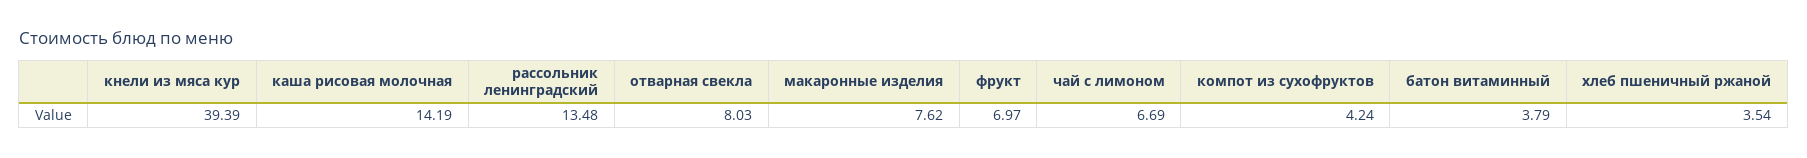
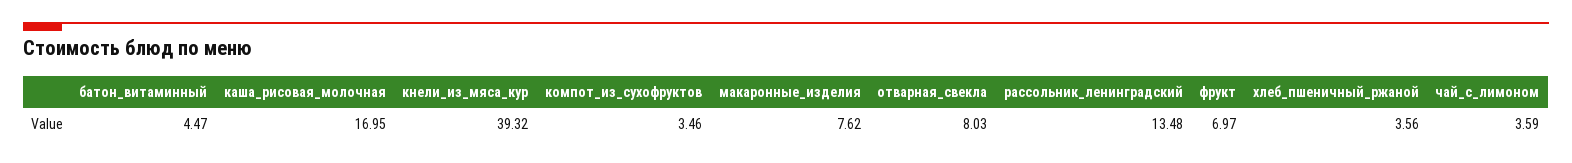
  {
-   "кнели из мяса кур": 39.39,
+   "кнели из мяса кур": 39.32,
-   "каша рисовая молочная": 14.19,
+   "каша рисовая молочная": 16.95,
    "рассольник ленинградский": 13.48,
    "отварная свекла": 8.03,
    "макаронные изделия": 7.62,
    "фрукт": 6.97,
-   "чай с лимоном": 6.69,
+   "чай с лимоном": 3.59,
-   "компот из сухофруктов": 4.24,
+   "компот из сухофруктов": 3.46,
-   "батон витаминный": 3.79,
+   "батон витаминный": 4.47,
-   "хлеб пшеничный ржаной": 3.54
+   "хлеб пшеничный ржаной": 3.56
  }

